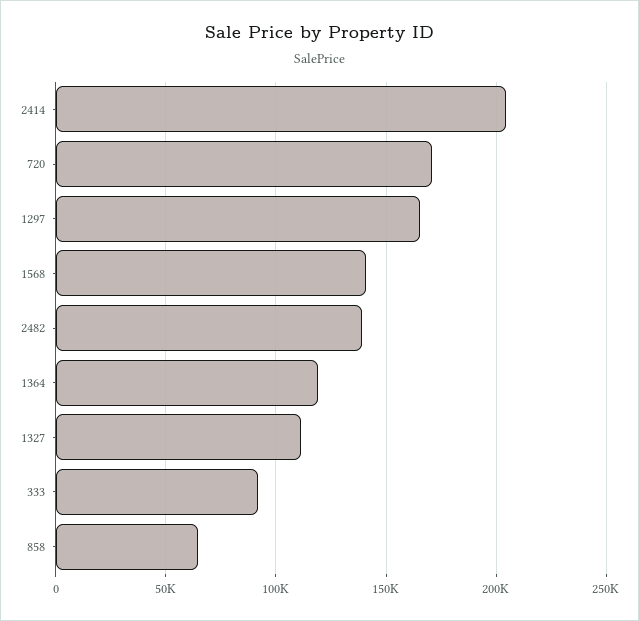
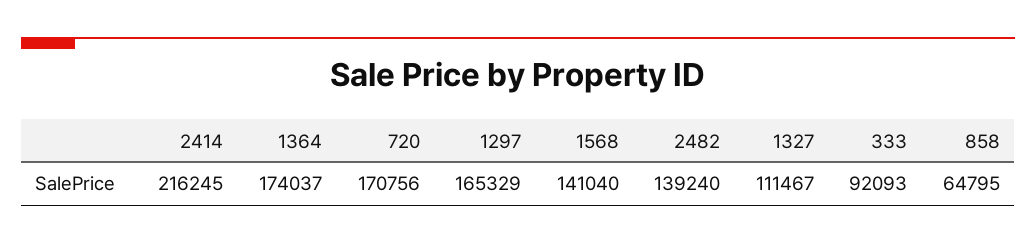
  {
-   "2414": 205000,
+   "2414": 216245,
    "720": 170756,
    "1297": 165329,
    "1568": 141040,
    "2482": 139240,
-   "1364": 120000,
+   "1364": 174037,
    "1327": 111467,
    "333": 92093,
    "858": 64795
  }

